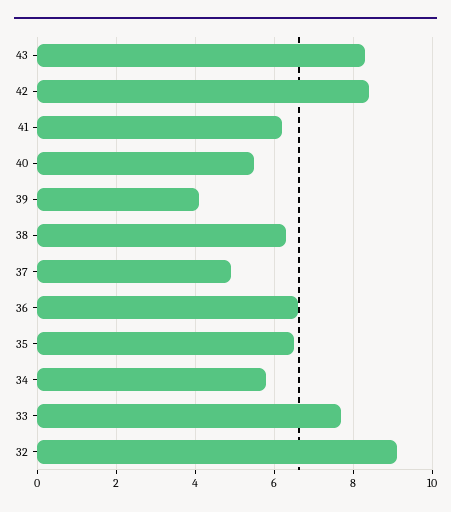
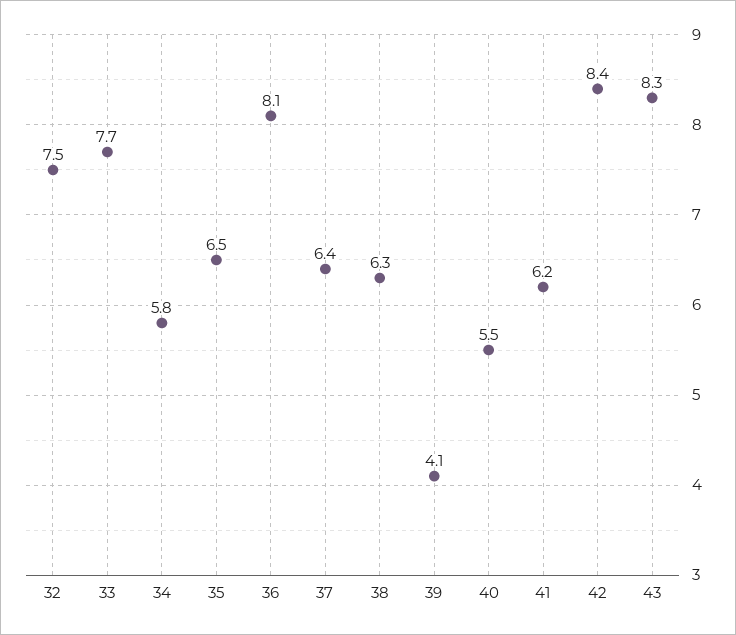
  {
    "43": 8.3,
    "42": 8.4,
    "41": 6.2,
    "40": 5.5,
    "39": 4.1,
    "38": 6.3,
-   "37": 5,
+   "37": 6.4,
-   "36": 6.5,
+   "36": 8.1,
    "35": 6.5,
    "34": 5.8,
    "33": 7.7,
-   "32": 9
+   "32": 7.5
  }

